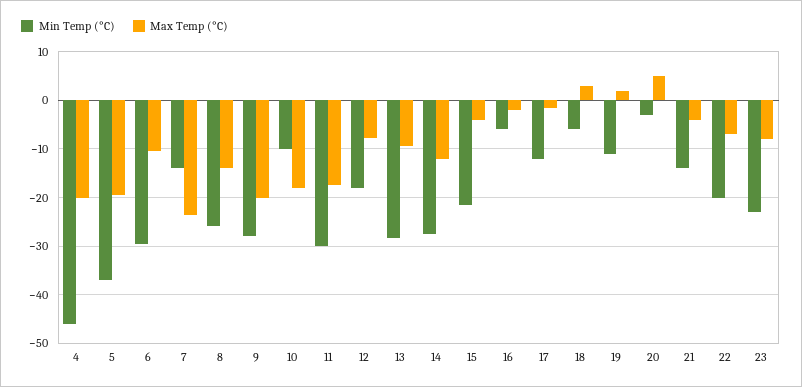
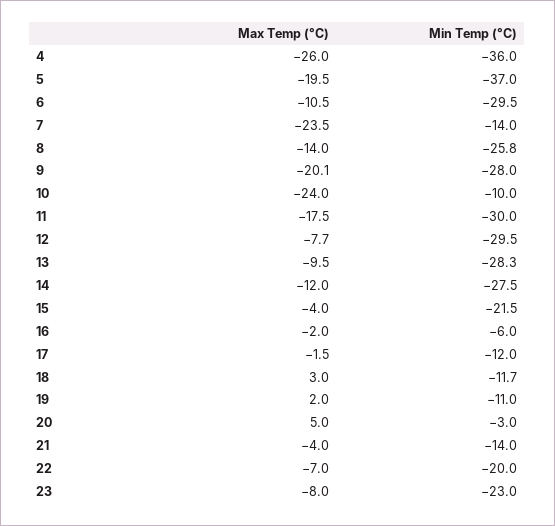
  {
    "Min Temp (°C)": {
-     "4": -46,
+     "4": -36,
      "5": -37,
      "6": -29.5,
      "7": -14,
      "8": -25.8,
      "9": -28,
      "10": -10,
      "11": -30,
-     "12": -18,
+     "12": -29.5,
      "13": -28.3,
      "14": -27.5,
      "15": -21.5,
      "16": -6,
      "17": -12,
-     "18": -6,
+     "18": -11.7,
      "19": -11,
      "20": -3,
      "21": -14,
      "22": -20,
      "23": -23
    },
    "Max Temp (°C)": {
-     "4": -20,
+     "4": -26,
      "5": -19.5,
      "6": -10.5,
      "7": -23.5,
      "8": -14,
      "9": -20.1,
-     "10": -18,
+     "10": -24,
      "11": -17.5,
      "12": -7.7,
      "13": -9.5,
      "14": -12,
      "15": -4,
      "16": -2,
      "17": -1.5,
      "18": 3,
      "19": 2,
      "20": 5,
      "21": -4,
      "22": -7,
      "23": -8
    }
  }

